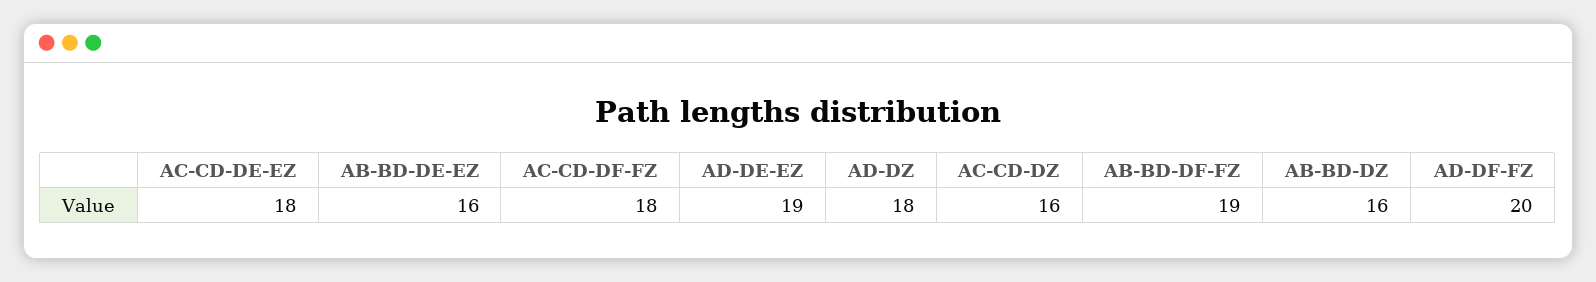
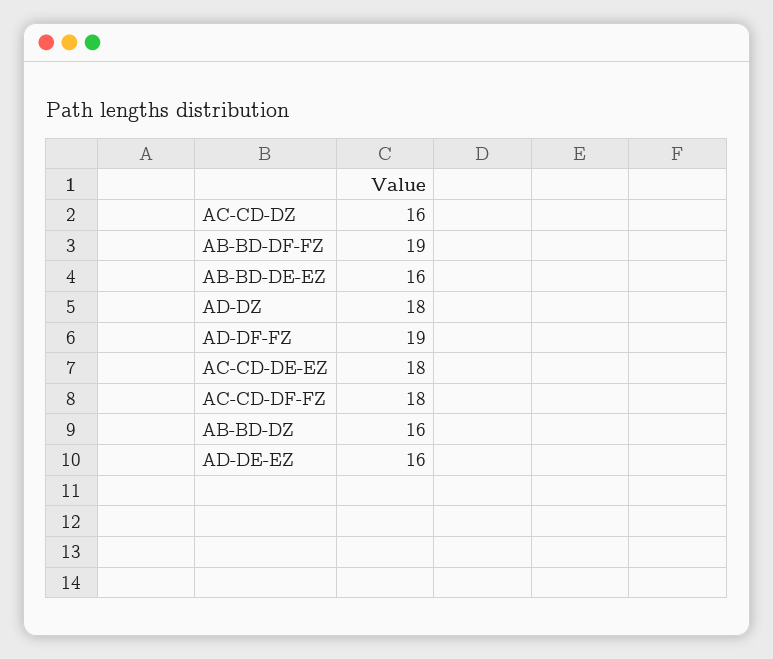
  {
    "AC-CD-DE-EZ": 18,
    "AB-BD-DE-EZ": 16,
    "AC-CD-DF-FZ": 18,
-   "AD-DE-EZ": 19,
+   "AD-DE-EZ": 16,
    "AD-DZ": 18,
    "AC-CD-DZ": 16,
    "AB-BD-DF-FZ": 19,
    "AB-BD-DZ": 16,
-   "AD-DF-FZ": 20
+   "AD-DF-FZ": 19
  }

